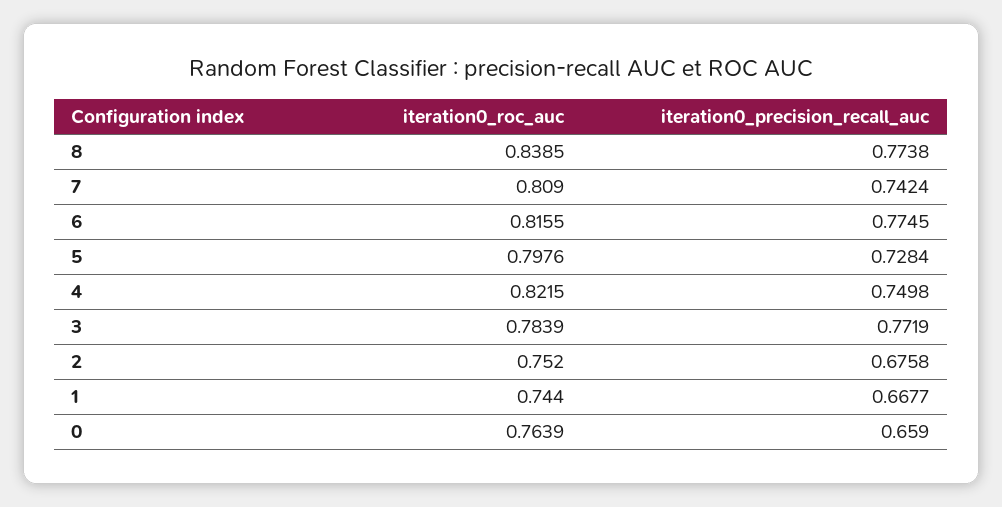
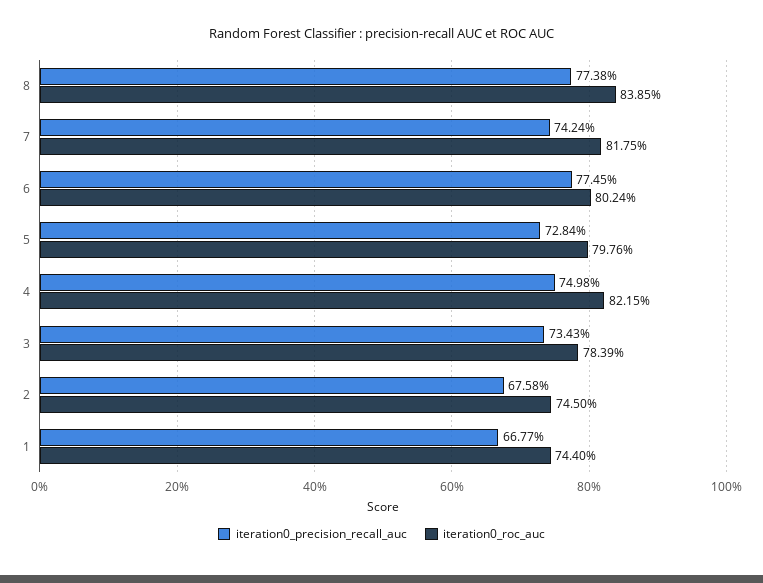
  {
    "iteration0_roc_auc": {
      "8": 0.8385,
-     "7": 0.809,
+     "7": 0.8175,
-     "6": 0.8155,
+     "6": 0.8024,
      "5": 0.7976,
      "4": 0.8215,
      "3": 0.7839,
-     "2": 0.752,
+     "2": 0.745,
-     "1": 0.744,
+     "1": 0.744
-     "0": 0.7639
    },
    "iteration0_precision_recall_auc": {
      "8": 0.7738,
      "7": 0.7424,
      "6": 0.7745,
      "5": 0.7284,
      "4": 0.7498,
-     "3": 0.7719,
+     "3": 0.7343,
      "2": 0.6758,
-     "1": 0.6677,
+     "1": 0.6677
-     "0": 0.659
    }
  }

